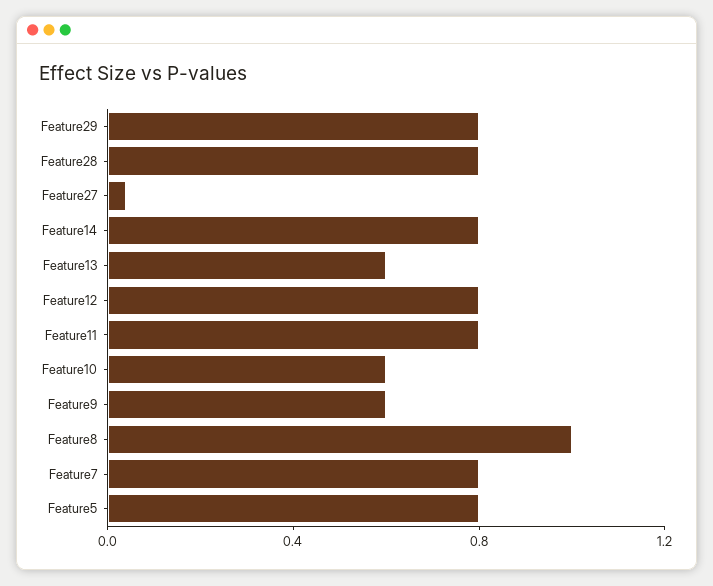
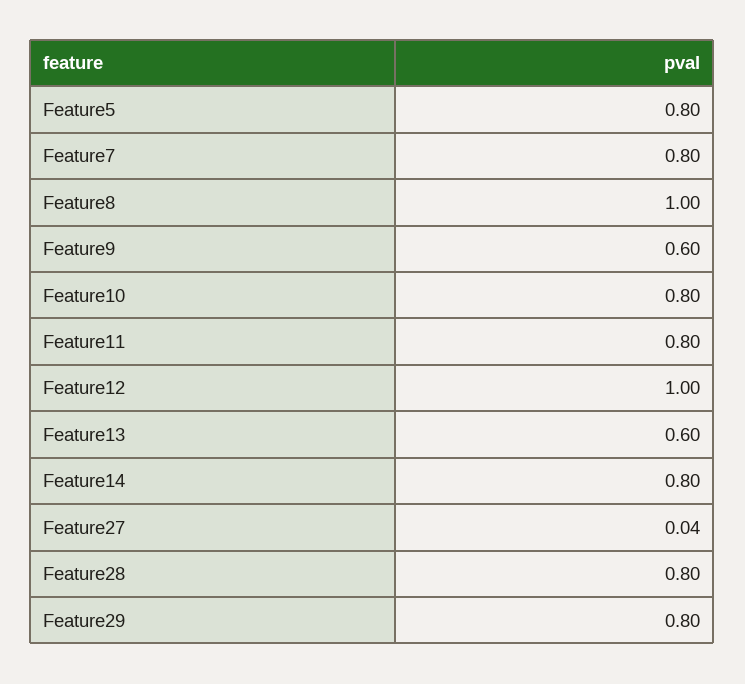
  {
    "Feature29": 0.8,
    "Feature28": 0.8,
    "Feature27": 0.04,
    "Feature14": 0.8,
    "Feature13": 0.6,
-   "Feature12": 0.8,
+   "Feature12": 1,
    "Feature11": 0.8,
-   "Feature10": 0.6,
+   "Feature10": 0.8,
    "Feature9": 0.6,
    "Feature8": 1,
    "Feature7": 0.8,
    "Feature5": 0.8
  }

